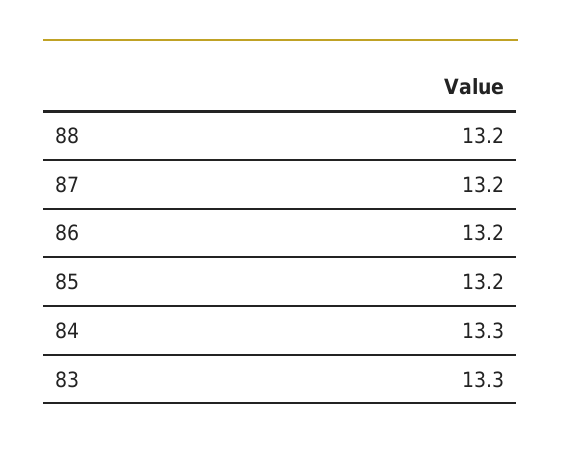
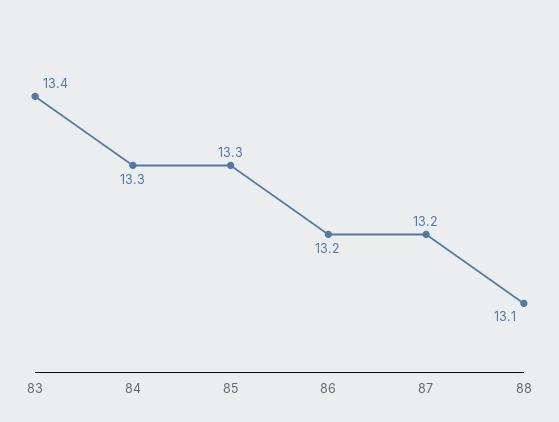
  {
-   "88": 13.2,
+   "88": 13.1,
    "87": 13.2,
    "86": 13.2,
-   "85": 13.2,
+   "85": 13.3,
    "84": 13.3,
-   "83": 13.3
+   "83": 13.4
  }

